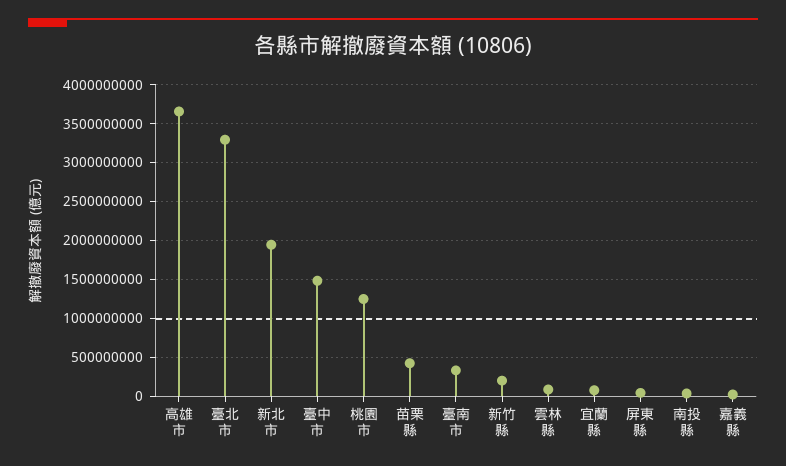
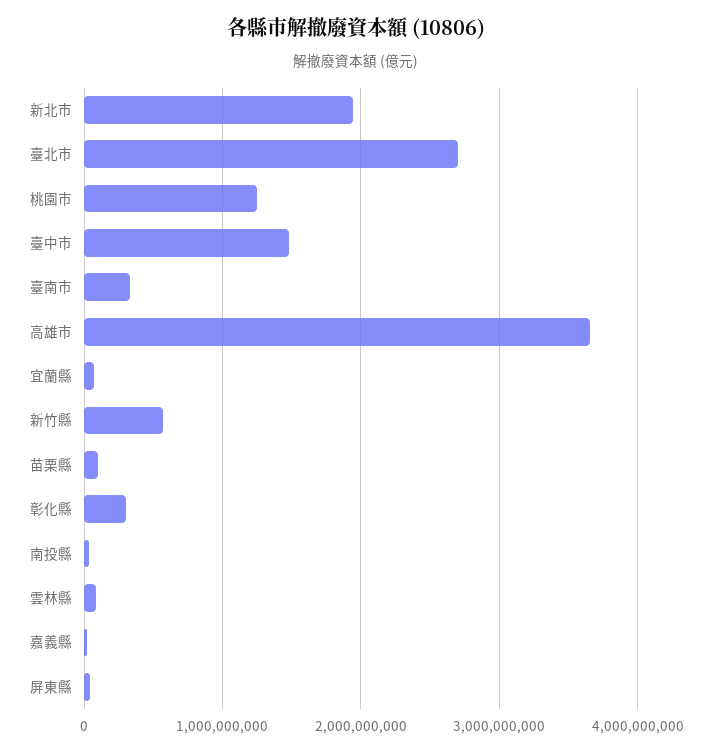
  {
    "高雄市": 3700000000,
-   "臺北市": 3300000000,
+   "臺北市": 2700000000,
    "新北市": 1900000000,
    "臺中市": 1500000000,
    "桃園市": 1200000000,
-   "苗栗縣": 400000000,
+   "苗栗縣": 100000000,
    "臺南市": 300000000,
-   "新竹縣": 200000000,
+   "新竹縣": 600000000,
    "雲林縣": 100000000,
    "宜蘭縣": 100000000,
    "屏東縣": 0,
    "南投縣": 0,
-   "嘉義縣": 0
+   "嘉義縣": 0,
+   "彰化縣": 300000000
  }

